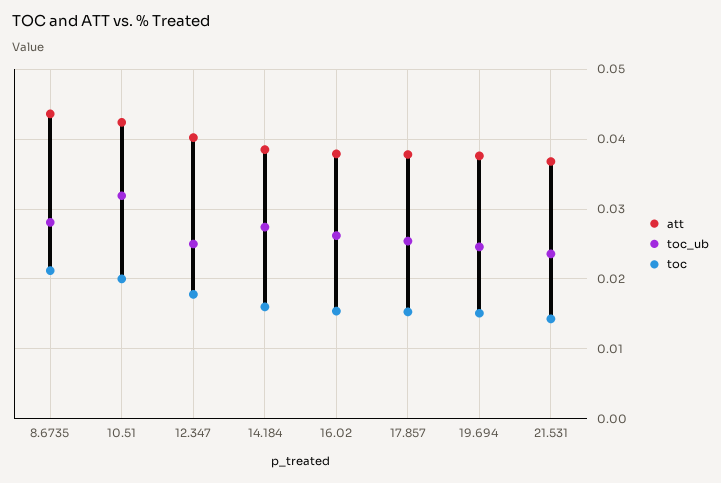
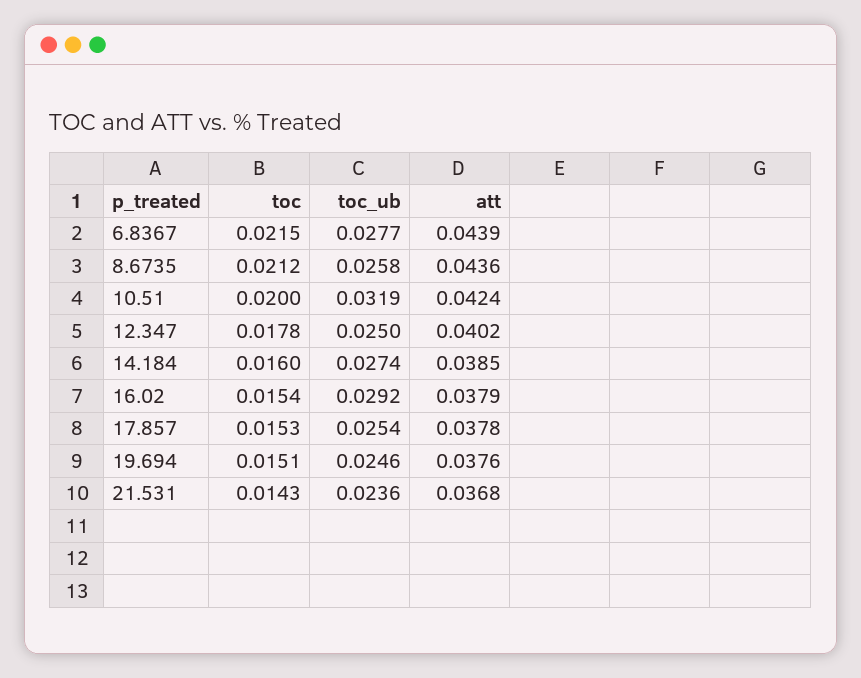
  {
    "att": {
      "8.6735": 0.0436,
      "10.51": 0.0424,
      "12.347": 0.0402,
      "14.184": 0.0385,
      "16.02": 0.0379,
      "17.857": 0.0378,
      "19.694": 0.0376,
-     "21.531": 0.0368
+     "21.531": 0.0368,
+     "6.8367": 0.0439
    },
    "toc_ub": {
-     "8.6735": 0.028,
+     "8.6735": 0.0258,
      "10.51": 0.0319,
      "12.347": 0.025,
      "14.184": 0.0274,
-     "16.02": 0.026,
+     "16.02": 0.0292,
      "17.857": 0.0254,
      "19.694": 0.0246,
-     "21.531": 0.0236
+     "21.531": 0.0236,
+     "6.8367": 0.0277
    },
    "toc": {
      "8.6735": 0.0212,
      "10.51": 0.02,
      "12.347": 0.0178,
      "14.184": 0.016,
      "16.02": 0.0154,
      "17.857": 0.0153,
      "19.694": 0.0151,
-     "21.531": 0.0143
+     "21.531": 0.0143,
+     "6.8367": 0.0215
    }
  }

